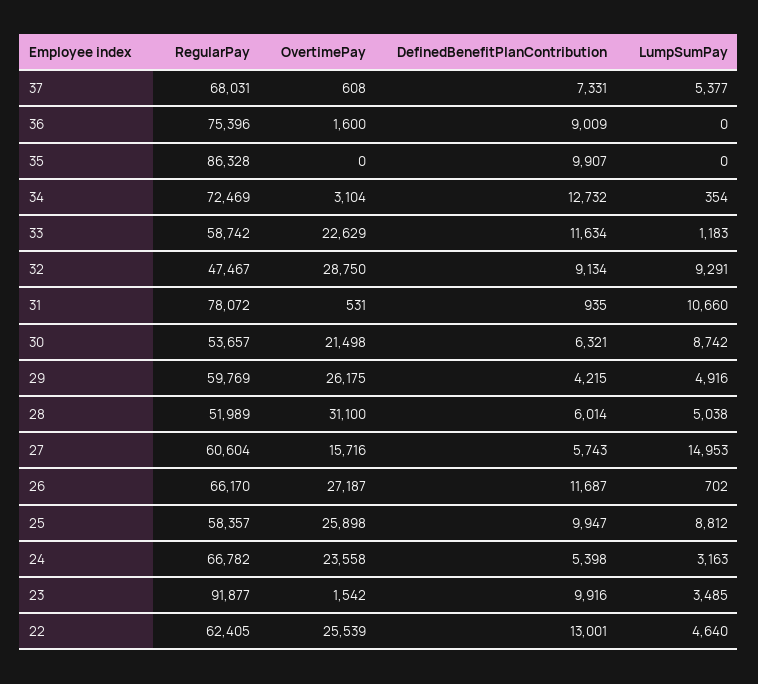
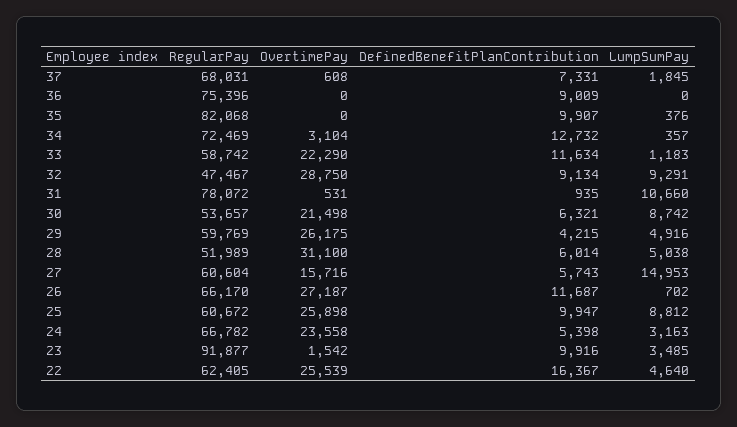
  {
    "RegularPay": {
      "37": 68031,
      "36": 75396,
-     "35": 86328,
+     "35": 82068,
      "34": 72469,
      "33": 58742,
      "32": 47467,
      "31": 78072,
      "30": 53657,
      "29": 59769,
      "28": 51989,
      "27": 60604,
      "26": 66170,
-     "25": 58357,
+     "25": 60672,
      "24": 66782,
      "23": 91877,
      "22": 62405
    },
    "OvertimePay": {
      "37": 608,
-     "36": 1600,
+     "36": 0,
      "35": 0,
      "34": 3104,
-     "33": 22629,
+     "33": 22290,
      "32": 28750,
      "31": 531,
      "30": 21498,
      "29": 26175,
      "28": 31100,
      "27": 15716,
      "26": 27187,
      "25": 25898,
      "24": 23558,
      "23": 1542,
      "22": 25539
    },
    "DefinedBenefitPlanContribution": {
      "37": 7331,
      "36": 9009,
      "35": 9907,
      "34": 12732,
      "33": 11634,
      "32": 9134,
      "31": 935,
      "30": 6321,
      "29": 4215,
      "28": 6014,
      "27": 5743,
      "26": 11687,
      "25": 9947,
      "24": 5398,
      "23": 9916,
-     "22": 13001
+     "22": 16367
    },
    "LumpSumPay": {
-     "37": 5377,
+     "37": 1845,
      "36": 0,
-     "35": 0,
+     "35": 376,
-     "34": 354,
+     "34": 357,
      "33": 1183,
      "32": 9291,
      "31": 10660,
      "30": 8742,
      "29": 4916,
      "28": 5038,
      "27": 14953,
      "26": 702,
      "25": 8812,
      "24": 3163,
      "23": 3485,
      "22": 4640
    }
  }

